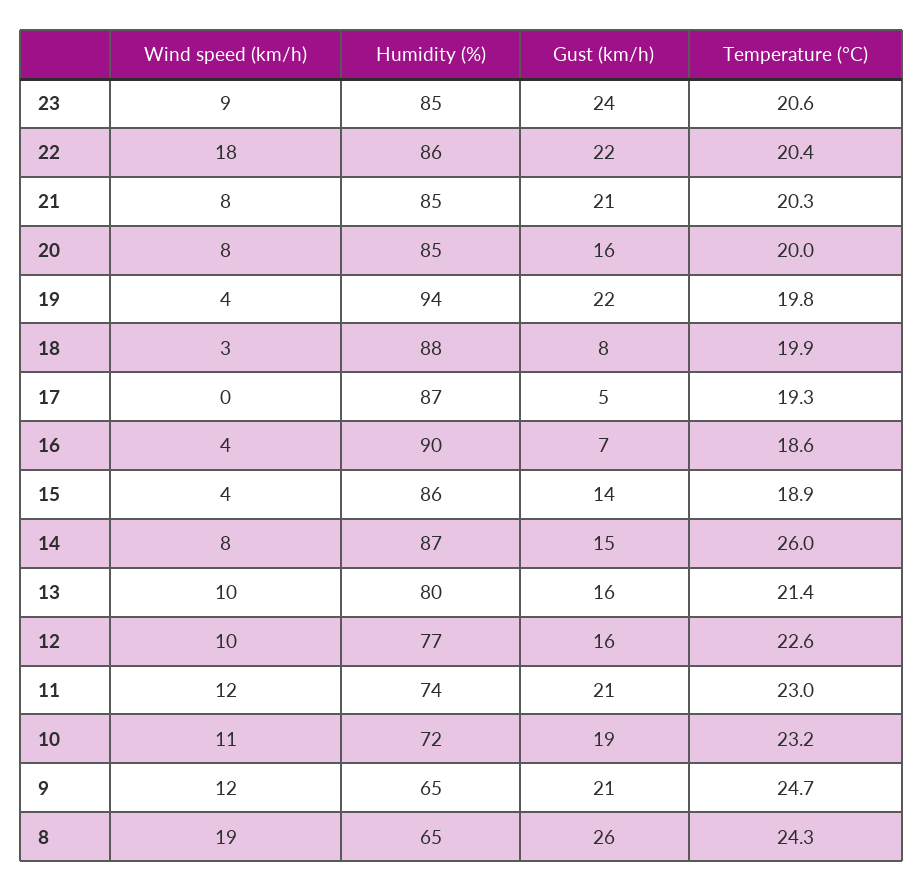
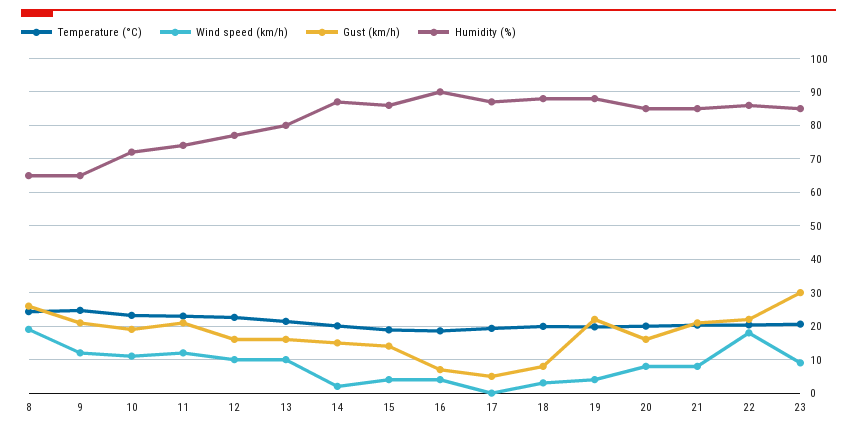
  {
    "Wind speed (km/h)": {
      "23": 9,
      "22": 18,
      "21": 8,
      "20": 8,
      "19": 4,
      "18": 3,
      "17": 0,
      "16": 4,
      "15": 4,
-     "14": 8,
+     "14": 2,
      "13": 10,
      "12": 10,
      "11": 12,
      "10": 11,
      "9": 12,
      "8": 19
    },
    "Humidity (%)": {
      "23": 85,
      "22": 86,
      "21": 85,
      "20": 85,
-     "19": 94,
+     "19": 88,
      "18": 88,
      "17": 87,
      "16": 90,
      "15": 86,
      "14": 87,
      "13": 80,
      "12": 77,
      "11": 74,
      "10": 72,
      "9": 65,
      "8": 65
    },
    "Gust (km/h)": {
-     "23": 24,
+     "23": 30,
      "22": 22,
      "21": 21,
      "20": 16,
      "19": 22,
      "18": 8,
      "17": 5,
      "16": 7,
      "15": 14,
      "14": 15,
      "13": 16,
      "12": 16,
      "11": 21,
      "10": 19,
      "9": 21,
      "8": 26
    },
    "Temperature (°C)": {
      "23": 20.6,
      "22": 20.4,
      "21": 20.3,
      "20": 20,
      "19": 19.8,
      "18": 19.9,
      "17": 19.3,
      "16": 18.6,
      "15": 18.9,
-     "14": 26,
+     "14": 20,
      "13": 21.4,
      "12": 22.6,
      "11": 23,
      "10": 23.2,
      "9": 24.7,
      "8": 24.3
    }
  }

